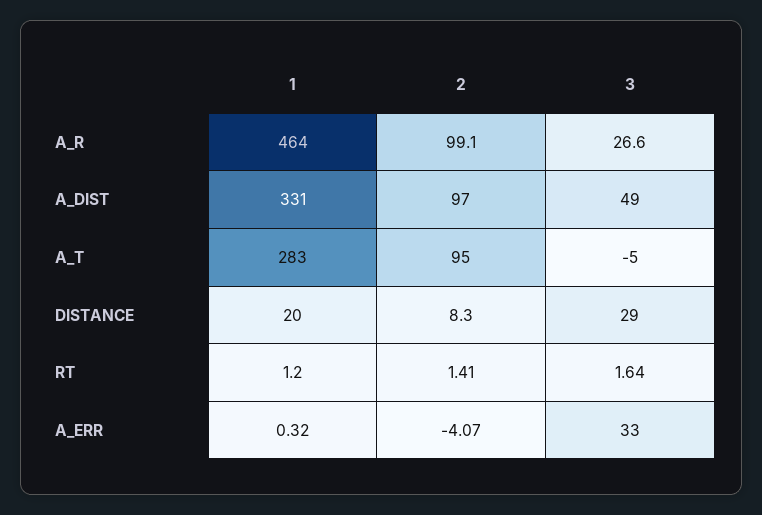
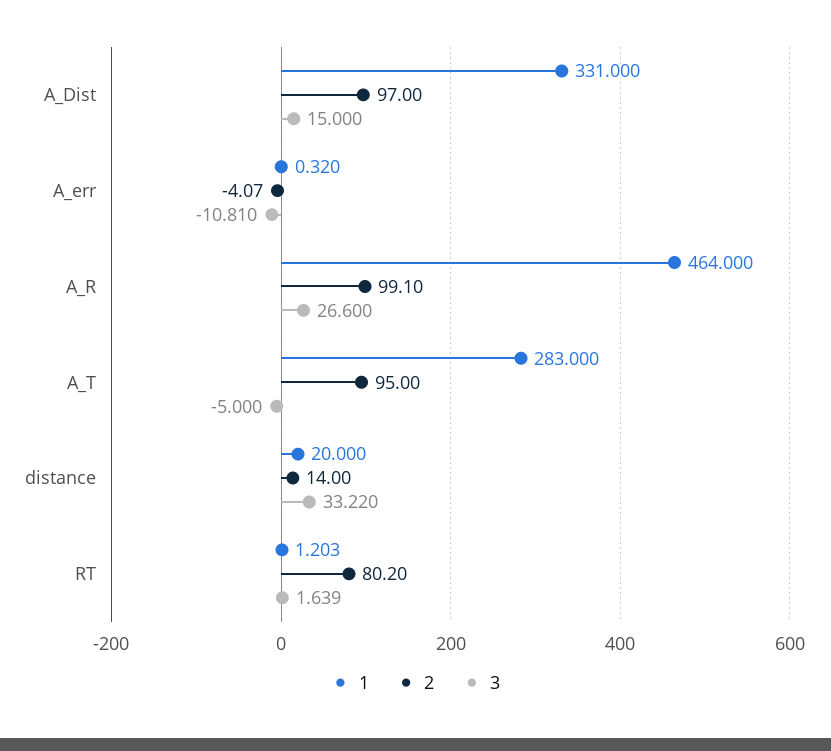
  {
    "1": {
      "A_R": 464,
      "A_DIST": 331,
      "A_T": 283,
      "DISTANCE": 20,
      "RT": 1.203,
      "A_ERR": 0.32
    },
    "2": {
      "A_R": 99.1,
      "A_DIST": 97,
      "A_T": 95,
-     "DISTANCE": 8.3,
+     "DISTANCE": 14,
-     "RT": 1.41,
+     "RT": 80.2,
      "A_ERR": -4.07
    },
    "3": {
      "A_R": 26.6,
-     "A_DIST": 49,
+     "A_DIST": 15,
      "A_T": -5,
-     "DISTANCE": 29,
+     "DISTANCE": 33.22,
      "RT": 1.639,
-     "A_ERR": 33
+     "A_ERR": -10.81
    }
  }

